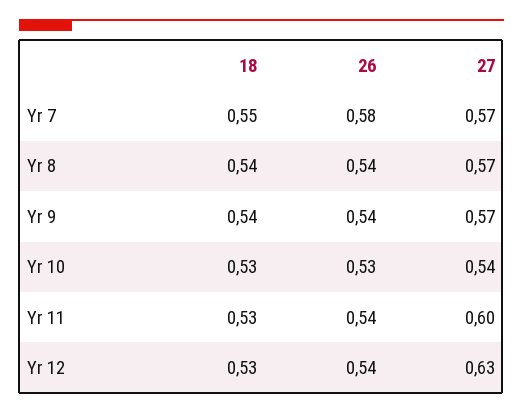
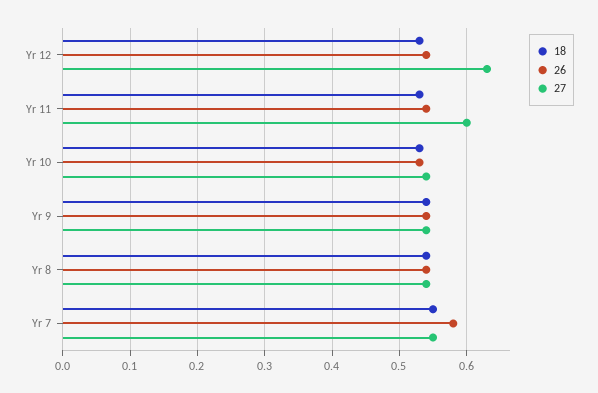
  {
    "18": {
      "Yr 7": 0.55,
      "Yr 8": 0.54,
      "Yr 9": 0.54,
      "Yr 10": 0.53,
      "Yr 11": 0.53,
      "Yr 12": 0.53
    },
    "26": {
      "Yr 7": 0.58,
      "Yr 8": 0.54,
      "Yr 9": 0.54,
      "Yr 10": 0.53,
      "Yr 11": 0.54,
      "Yr 12": 0.54
    },
    "27": {
-     "Yr 7": 0.57,
+     "Yr 7": 0.55,
-     "Yr 8": 0.57,
+     "Yr 8": 0.54,
-     "Yr 9": 0.57,
+     "Yr 9": 0.54,
      "Yr 10": 0.54,
      "Yr 11": 0.6,
      "Yr 12": 0.63
    }
  }

